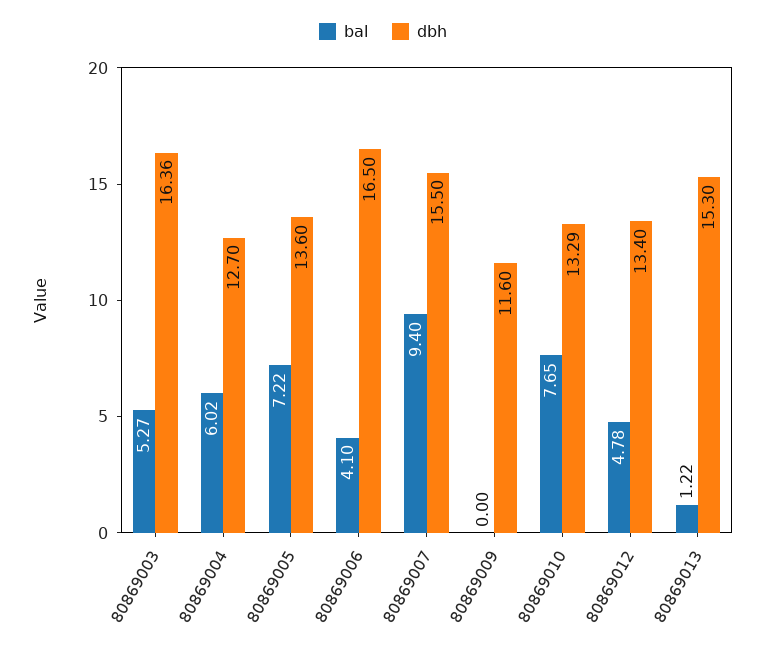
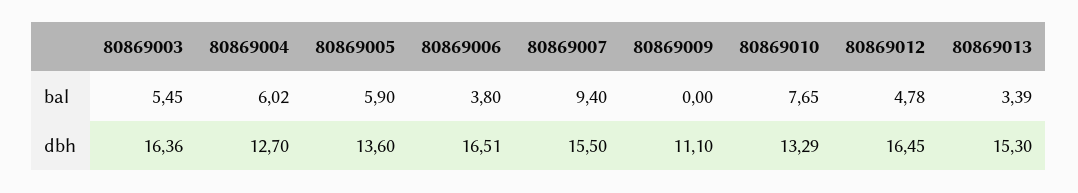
  {
    "bal": {
-     "80869003": 5.27,
+     "80869003": 5.45,
      "80869004": 6.02,
-     "80869005": 7.22,
+     "80869005": 5.9,
-     "80869006": 4.1,
+     "80869006": 3.8,
      "80869007": 9.4,
      "80869009": 0,
      "80869010": 7.65,
      "80869012": 4.78,
-     "80869013": 1.22
+     "80869013": 3.39
    },
    "dbh": {
      "80869003": 16.36,
      "80869004": 12.7,
      "80869005": 13.6,
-     "80869006": 16.5,
+     "80869006": 16.51,
      "80869007": 15.5,
-     "80869009": 11.6,
+     "80869009": 11.1,
      "80869010": 13.29,
-     "80869012": 13.4,
+     "80869012": 16.45,
      "80869013": 15.3
    }
  }

